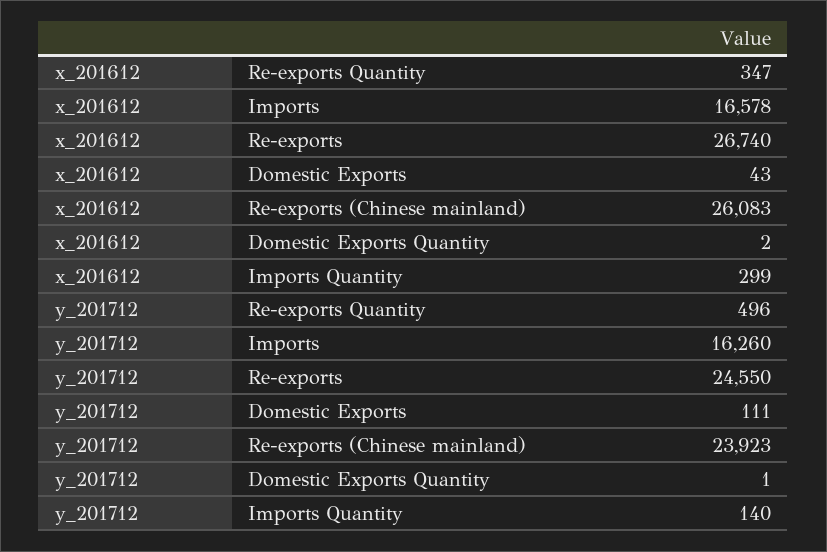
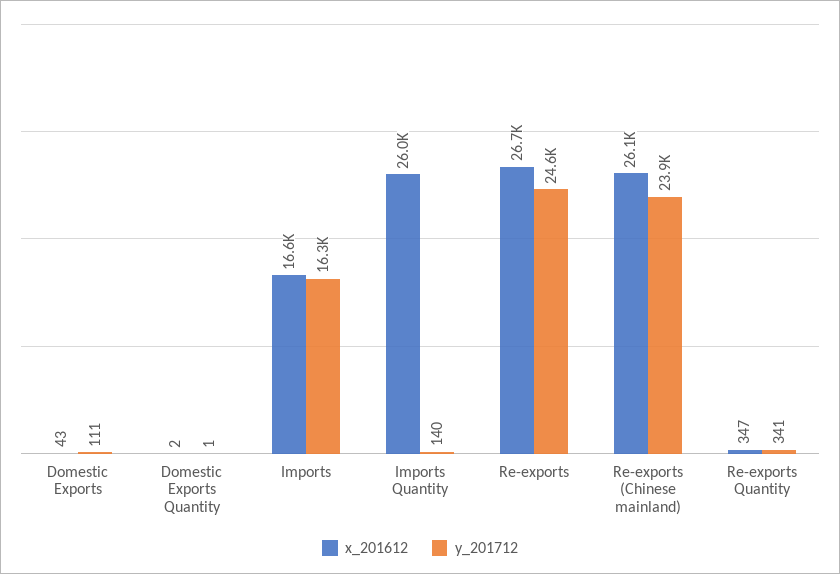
  {
    "x_201612": {
      "Re-exports Quantity": 347,
      "Imports": 16578,
      "Re-exports": 26740,
      "Domestic Exports": 43,
      "Re-exports (Chinese mainland)": 26083,
      "Domestic Exports Quantity": 2,
-     "Imports Quantity": 299
+     "Imports Quantity": 26000
    },
    "y_201712": {
-     "Re-exports Quantity": 496,
+     "Re-exports Quantity": 341,
      "Imports": 16260,
      "Re-exports": 24550,
      "Domestic Exports": 111,
      "Re-exports (Chinese mainland)": 23923,
      "Domestic Exports Quantity": 1,
      "Imports Quantity": 140
    }
  }

